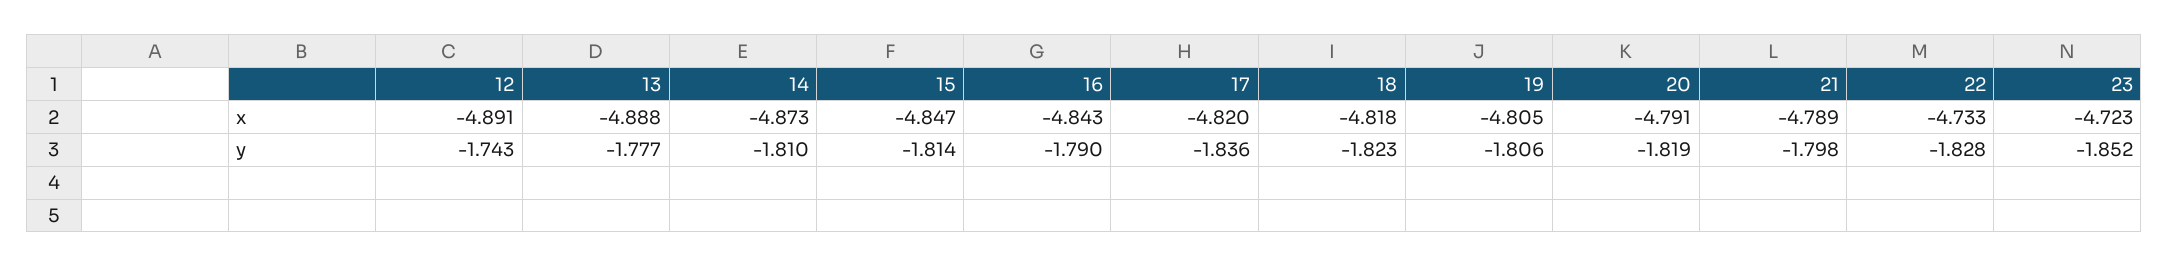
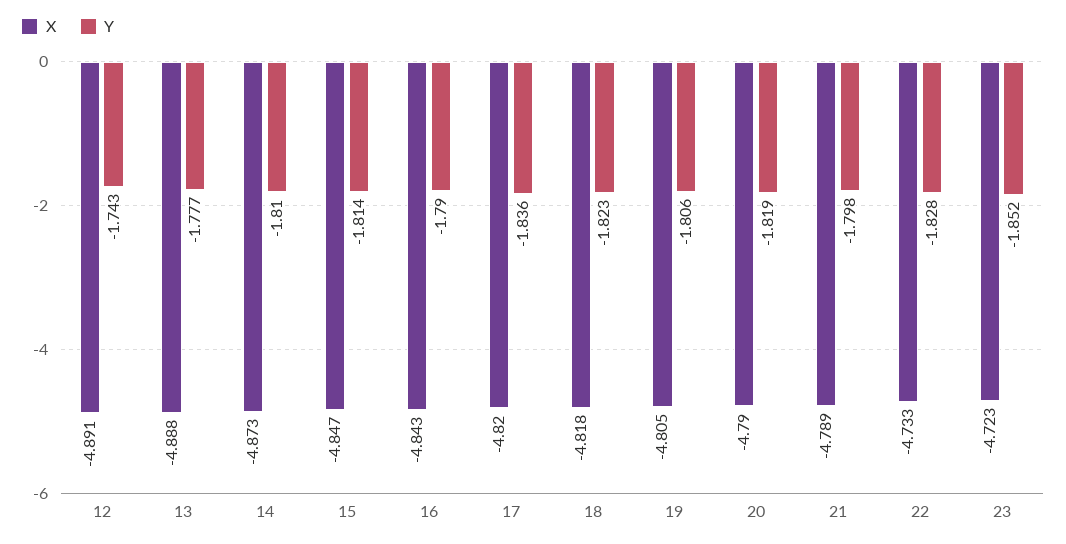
  {
    "x": {
      "12": -4.891,
      "13": -4.888,
      "14": -4.873,
      "15": -4.847,
      "16": -4.843,
      "17": -4.82,
      "18": -4.818,
      "19": -4.805,
-     "20": -4.791,
+     "20": -4.79,
      "21": -4.789,
      "22": -4.733,
      "23": -4.723
    },
    "y": {
      "12": -1.743,
      "13": -1.777,
      "14": -1.81,
      "15": -1.814,
      "16": -1.79,
      "17": -1.836,
      "18": -1.823,
      "19": -1.806,
      "20": -1.819,
      "21": -1.798,
      "22": -1.828,
      "23": -1.852
    }
  }

